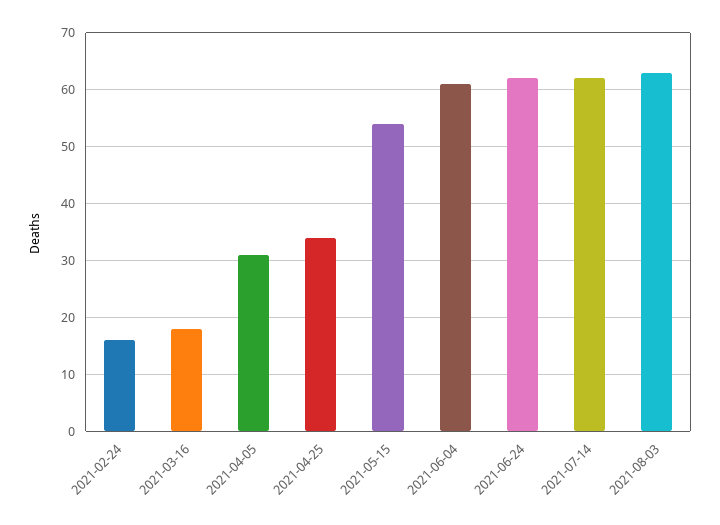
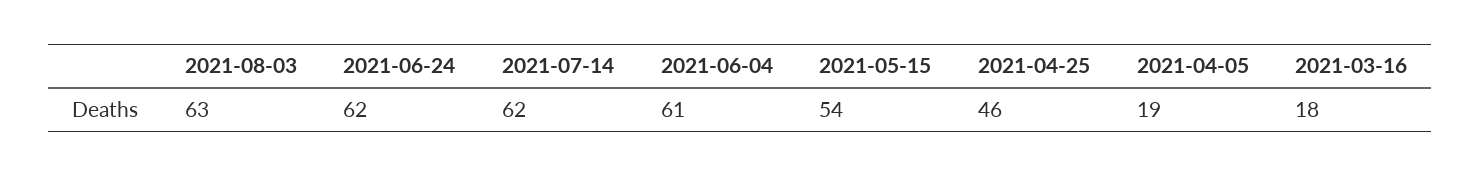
  {
-   "2021-02-24": 15,
    "2021-03-16": 18,
-   "2021-04-05": 30,
+   "2021-04-05": 19,
-   "2021-04-25": 35,
+   "2021-04-25": 46,
    "2021-05-15": 54,
    "2021-06-04": 61,
    "2021-06-24": 62,
    "2021-07-14": 62,
    "2021-08-03": 63
  }

